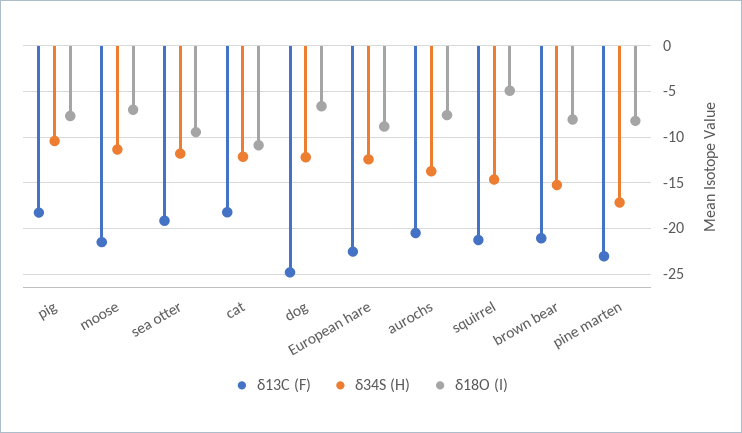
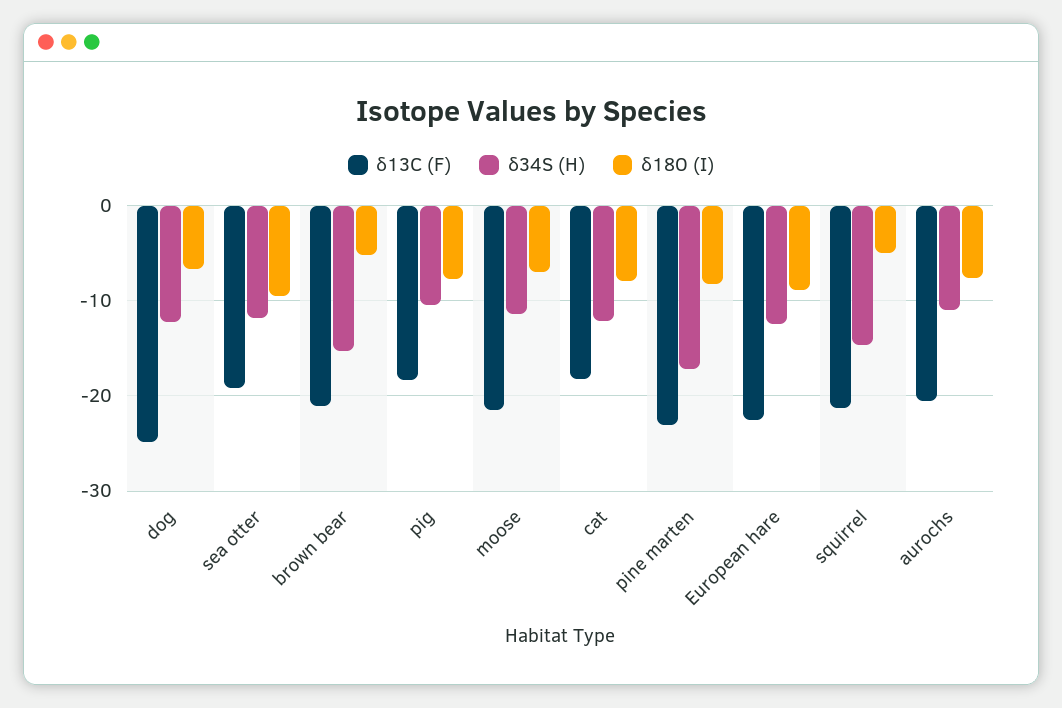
  {
    "δ13C (F)": {
      "pig": -18,
      "moose": -22,
      "sea otter": -19,
      "cat": -18,
      "dog": -25,
      "European hare": -23,
      "aurochs": -21,
      "squirrel": -21,
      "brown bear": -21,
      "pine marten": -23
    },
    "δ34S (H)": {
      "pig": -10,
      "moose": -11,
      "sea otter": -12,
      "cat": -12,
      "dog": -12,
      "European hare": -12,
-     "aurochs": -14,
+     "aurochs": -11,
      "squirrel": -15,
      "brown bear": -15,
      "pine marten": -17
    },
    "δ18O (I)": {
      "pig": -8,
      "moose": -7,
      "sea otter": -9,
-     "cat": -11,
+     "cat": -8,
      "dog": -7,
      "European hare": -9,
      "aurochs": -8,
      "squirrel": -5,
-     "brown bear": -8,
+     "brown bear": -5,
      "pine marten": -8
    }
  }

